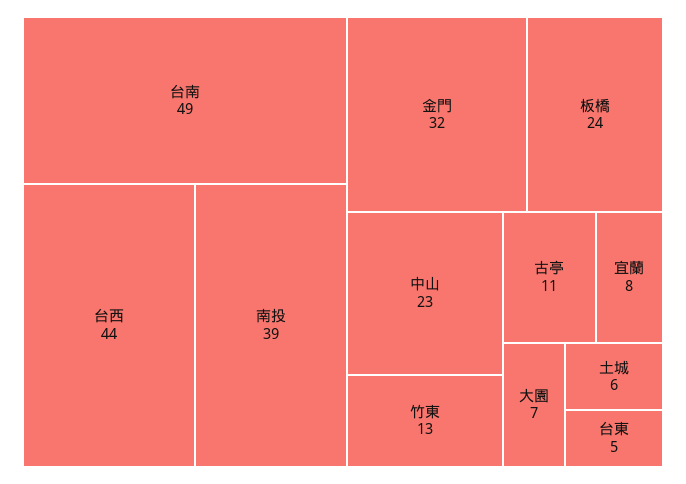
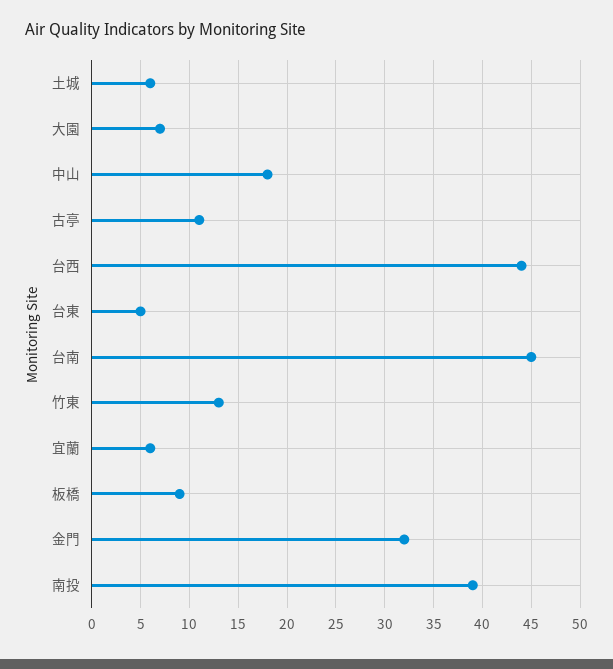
  {
-   "台南": 49,
+   "台南": 45,
    "台西": 44,
    "南投": 39,
    "金門": 32,
-   "板橋": 24,
+   "板橋": 9,
-   "中山": 23,
+   "中山": 18,
    "竹東": 13,
    "古亭": 11,
-   "宜蘭": 8,
+   "宜蘭": 6,
    "大園": 7,
    "土城": 6,
    "台東": 5
  }

